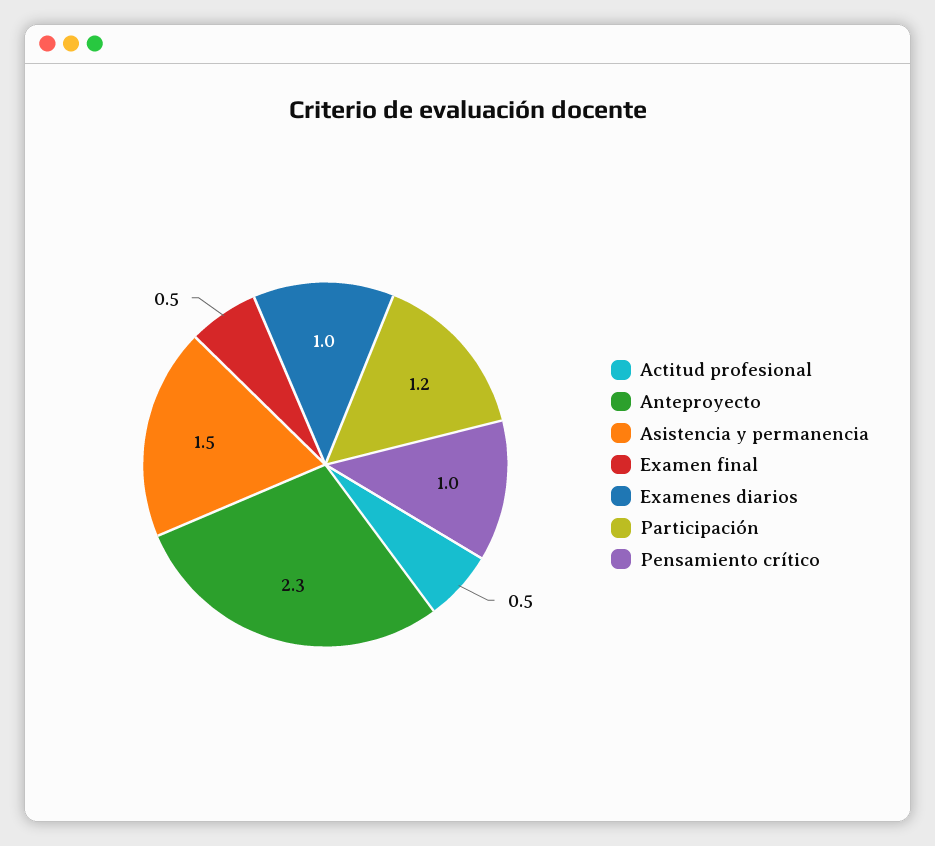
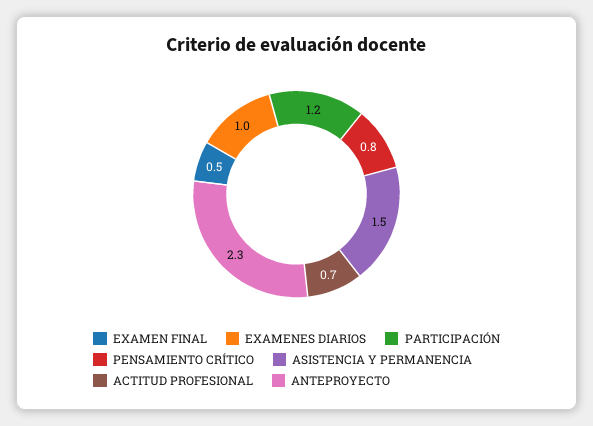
  {
-   "Actitud profesional": 0.5,
+   "Actitud profesional": 0.7,
    "Anteproyecto": 2.3,
    "Asistencia y permanencia": 1.5,
    "Examen final": 0.5,
    "Examenes diarios": 1,
    "Participación": 1.2,
-   "Pensamiento crítico": 1
+   "Pensamiento crítico": 0.8
  }

